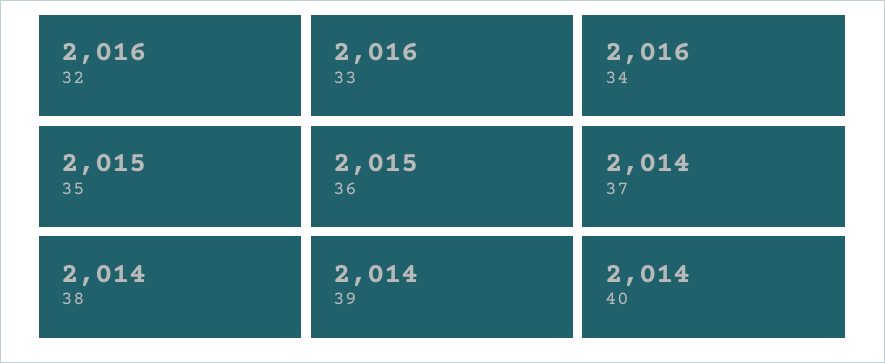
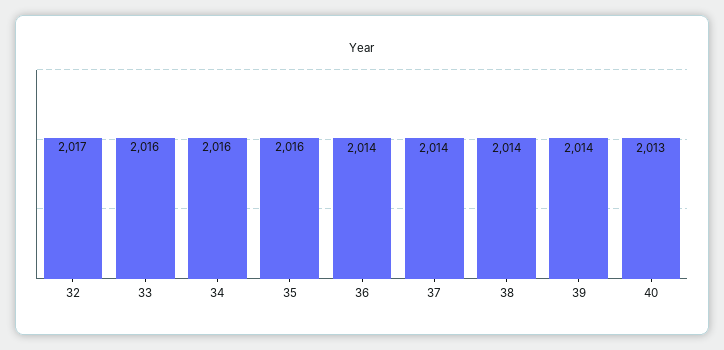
  {
-   "32": 2016,
+   "32": 2017,
    "33": 2016,
    "34": 2016,
-   "35": 2015,
+   "35": 2016,
-   "36": 2015,
+   "36": 2014,
    "37": 2014,
    "38": 2014,
    "39": 2014,
-   "40": 2014
+   "40": 2013
  }

